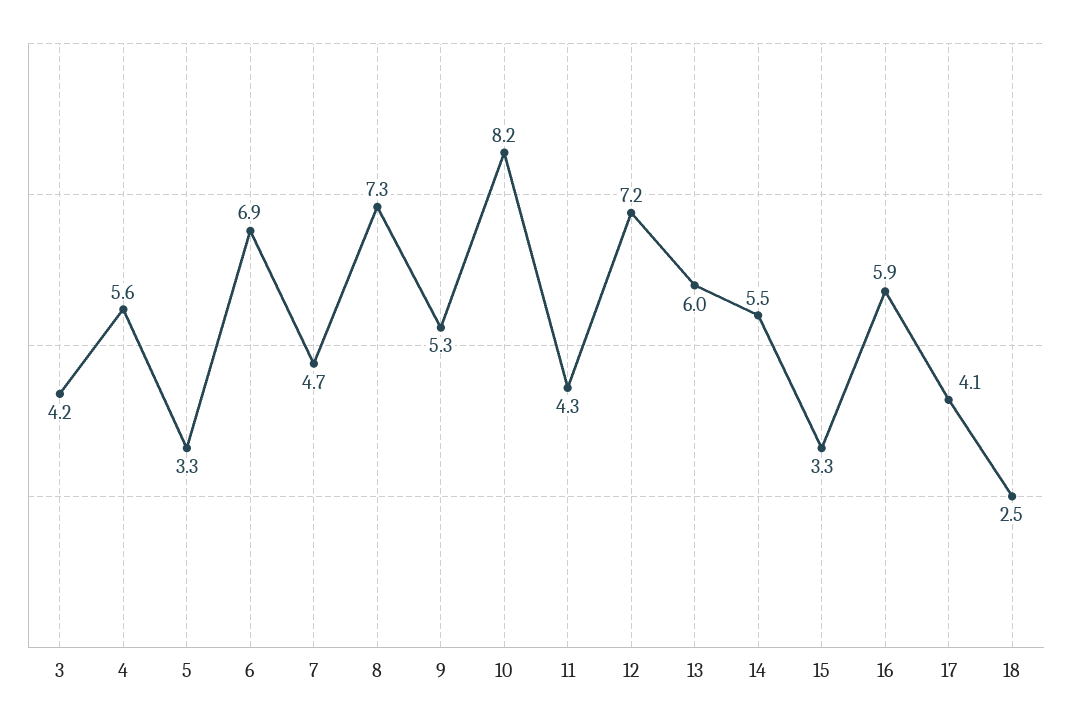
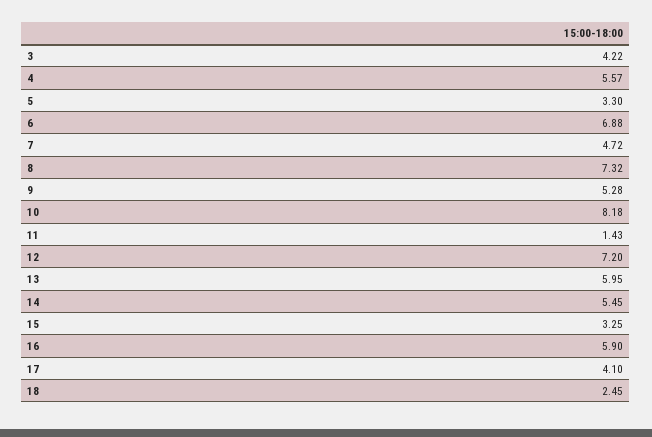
  {
    "3": 4.22,
    "4": 5.57,
    "5": 3.3,
    "6": 6.88,
    "7": 4.72,
    "8": 7.32,
    "9": 5.28,
    "10": 8.18,
-   "11": 4.3,
+   "11": 1.43,
    "12": 7.2,
    "13": 5.95,
    "14": 5.45,
    "15": 3.25,
    "16": 5.9,
    "17": 4.1,
    "18": 2.45
  }

